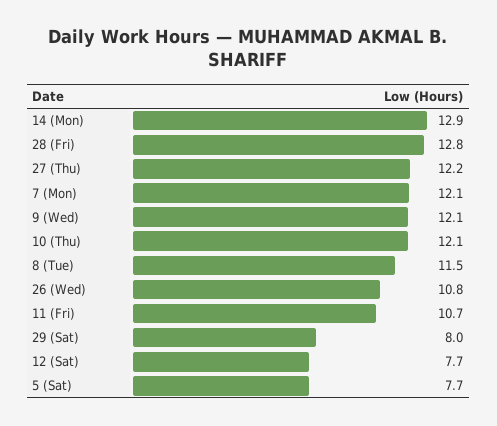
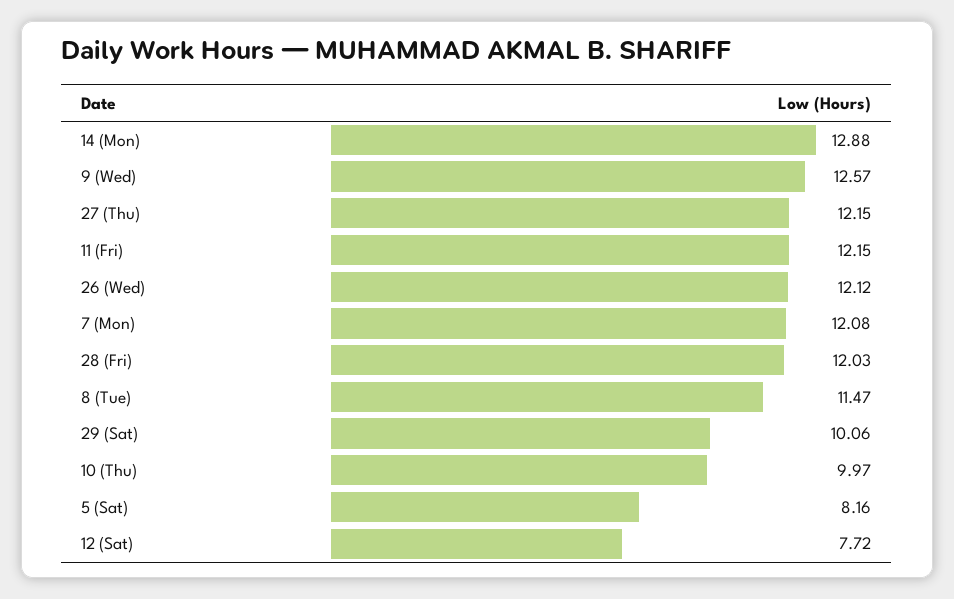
  {
    "14 (Mon)": 12.88,
-   "28 (Fri)": 12.8,
+   "28 (Fri)": 12.03,
    "27 (Thu)": 12.15,
    "7 (Mon)": 12.08,
-   "9 (Wed)": 12.1,
+   "9 (Wed)": 12.57,
-   "10 (Thu)": 12.1,
+   "10 (Thu)": 9.97,
    "8 (Tue)": 11.47,
-   "26 (Wed)": 10.8,
+   "26 (Wed)": 12.12,
-   "11 (Fri)": 10.7,
+   "11 (Fri)": 12.15,
-   "29 (Sat)": 8,
+   "29 (Sat)": 10.06,
    "12 (Sat)": 7.72,
-   "5 (Sat)": 7.7
+   "5 (Sat)": 8.16
  }

